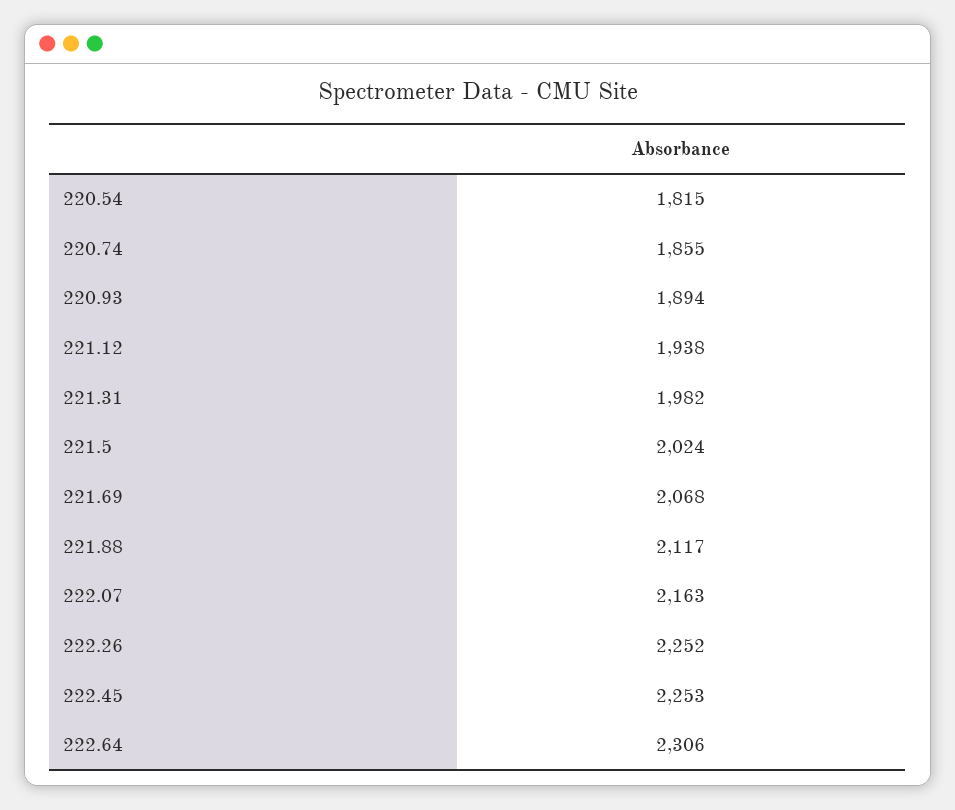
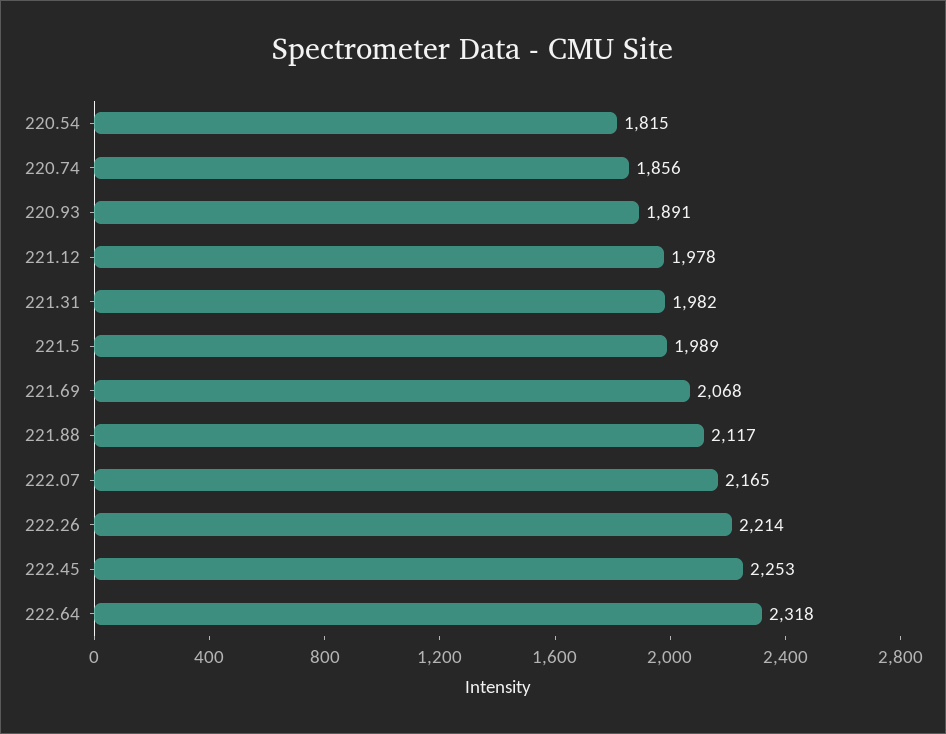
  {
    "220.54": 1815,
-   "220.74": 1855,
+   "220.74": 1856,
-   "220.93": 1894,
+   "220.93": 1891,
-   "221.12": 1938,
+   "221.12": 1978,
    "221.31": 1982,
-   "221.5": 2024,
+   "221.5": 1989,
    "221.69": 2068,
    "221.88": 2117,
-   "222.07": 2163,
+   "222.07": 2165,
-   "222.26": 2252,
+   "222.26": 2214,
    "222.45": 2253,
-   "222.64": 2306
+   "222.64": 2318
  }

